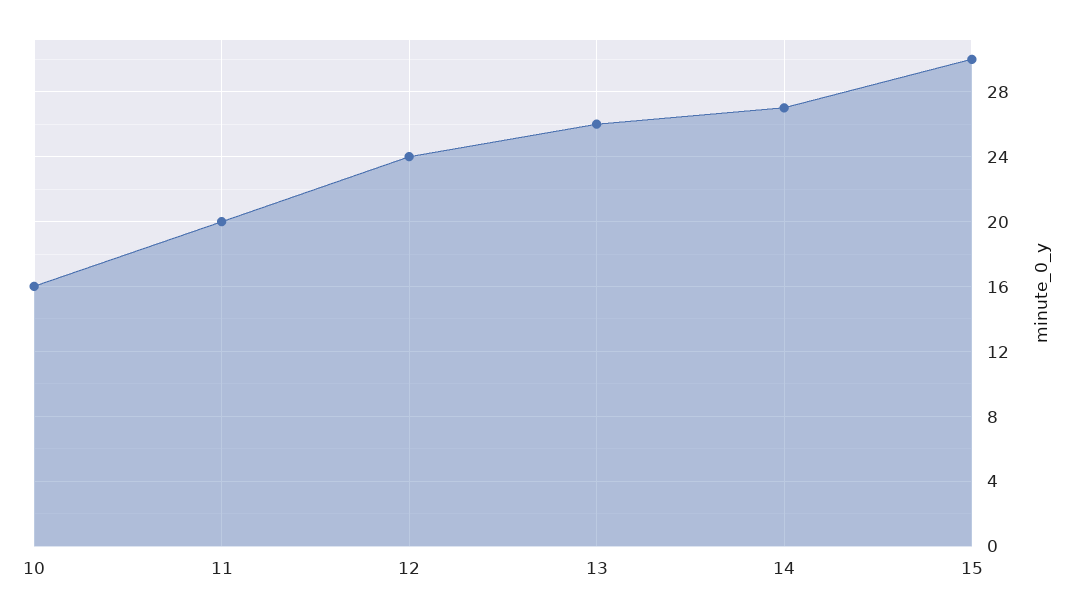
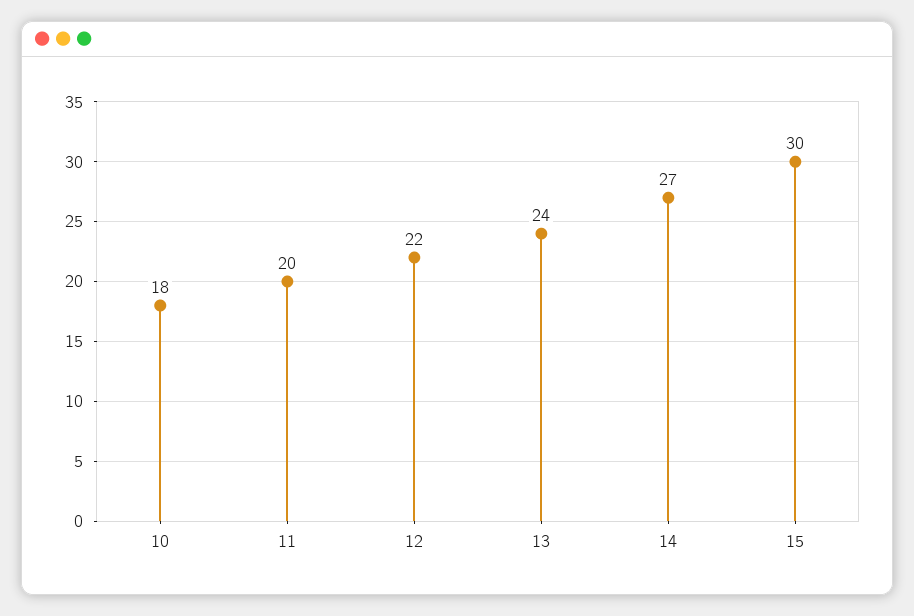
  {
-   "10": 16,
+   "10": 18,
    "11": 20,
-   "12": 24,
+   "12": 22,
-   "13": 26,
+   "13": 24,
    "14": 27,
    "15": 30
  }

